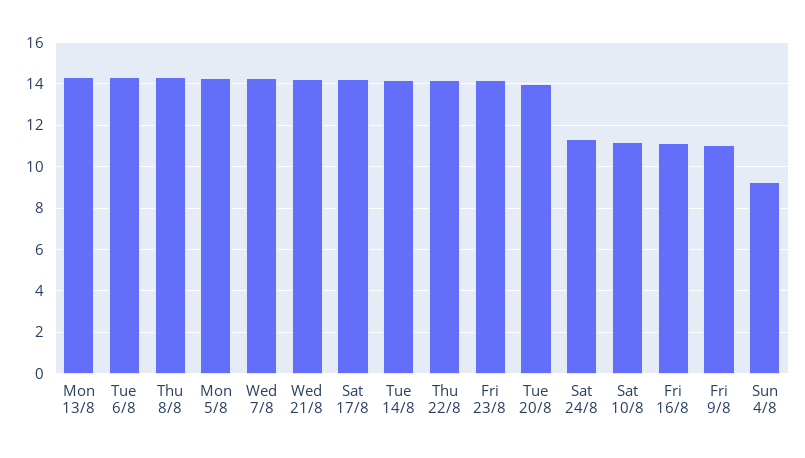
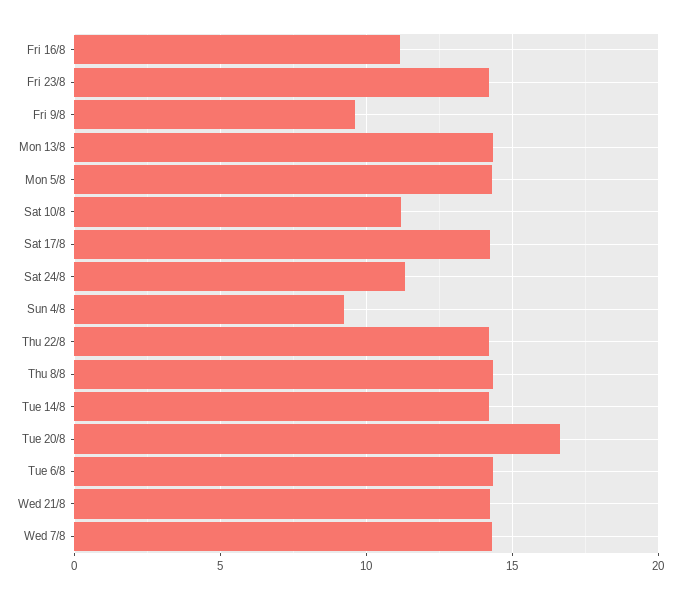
  {
    "Mon 13/8": 14.5,
    "Tue 6/8": 14.5,
    "Thu 8/8": 14.5,
    "Mon 5/8": 14.5,
    "Wed 7/8": 14.5,
    "Wed 21/8": 14,
    "Sat 17/8": 14,
    "Tue 14/8": 14,
    "Thu 22/8": 14,
    "Fri 23/8": 14,
-   "Tue 20/8": 14,
+   "Tue 20/8": 16.5,
    "Sat 24/8": 11.5,
    "Sat 10/8": 11,
    "Fri 16/8": 11,
-   "Fri 9/8": 11,
+   "Fri 9/8": 9.5,
    "Sun 4/8": 9.5
  }

